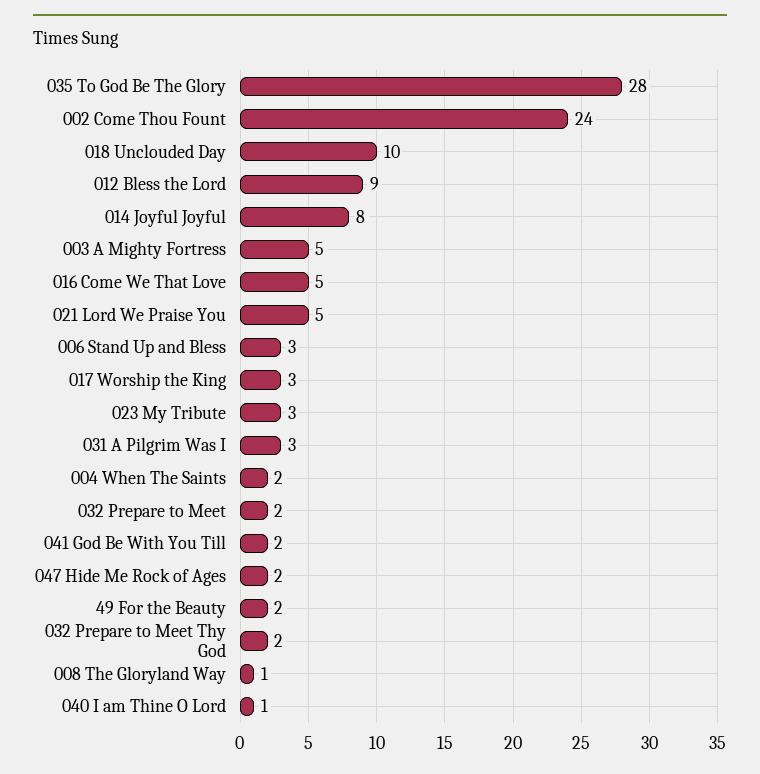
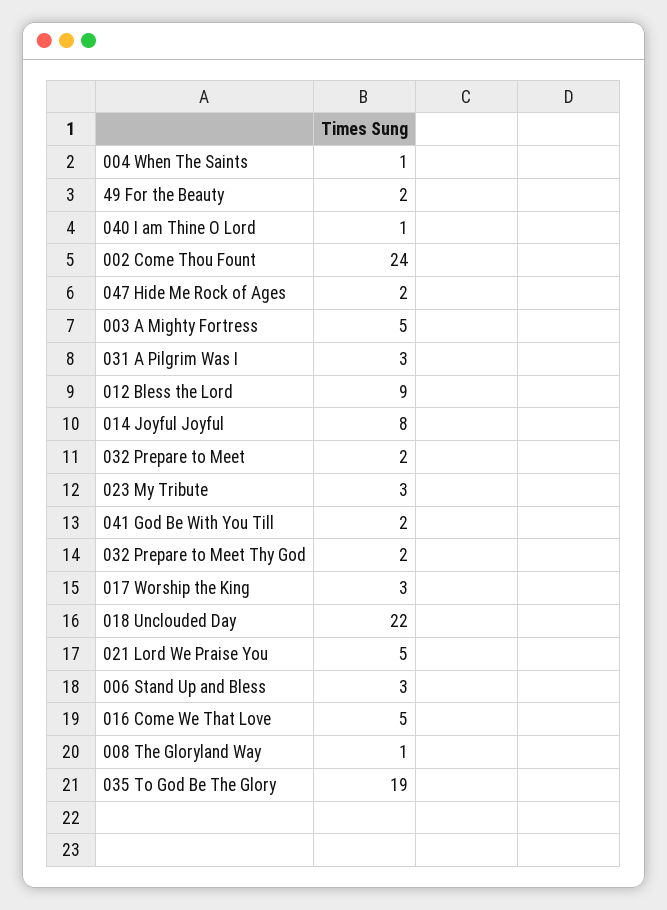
  {
-   "035 To God Be The Glory": 28,
+   "035 To God Be The Glory": 19,
    "002 Come Thou Fount": 24,
-   "018 Unclouded Day": 10,
+   "018 Unclouded Day": 22,
    "012 Bless the Lord": 9,
    "014 Joyful Joyful": 8,
    "003 A Mighty Fortress": 5,
    "016 Come We That Love": 5,
    "021 Lord We Praise You": 5,
    "006 Stand Up and Bless": 3,
    "017 Worship the King": 3,
    "023 My Tribute": 3,
    "031 A Pilgrim Was I": 3,
-   "004 When The Saints": 2,
+   "004 When The Saints": 1,
    "032 Prepare to Meet": 2,
    "041 God Be With You Till": 2,
    "047 Hide Me Rock of Ages": 2,
    "49 For the Beauty": 2,
    "032 Prepare to Meet Thy God": 2,
    "008 The Gloryland Way": 1,
    "040 I am Thine O Lord": 1
  }

